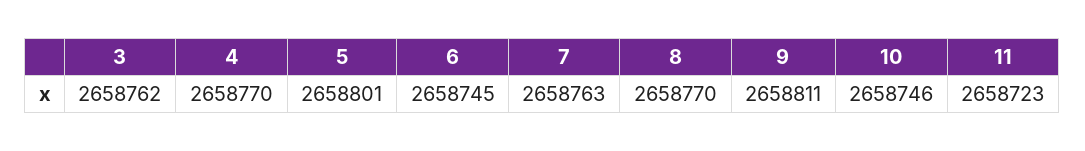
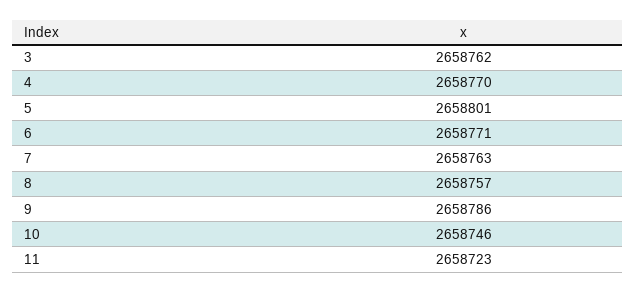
  {
    "3": 2658762,
    "4": 2658770,
    "5": 2658801,
-   "6": 2658745,
+   "6": 2658771,
    "7": 2658763,
-   "8": 2658770,
+   "8": 2658757,
-   "9": 2658811,
+   "9": 2658786,
    "10": 2658746,
    "11": 2658723
  }

